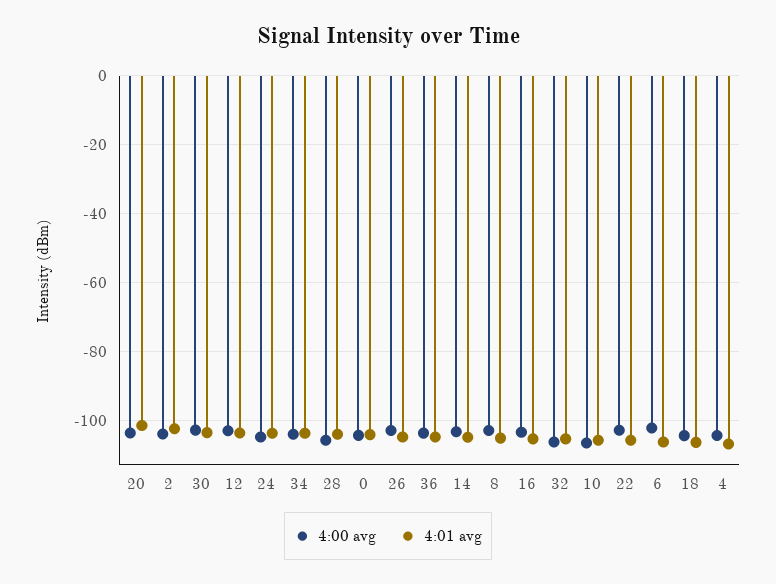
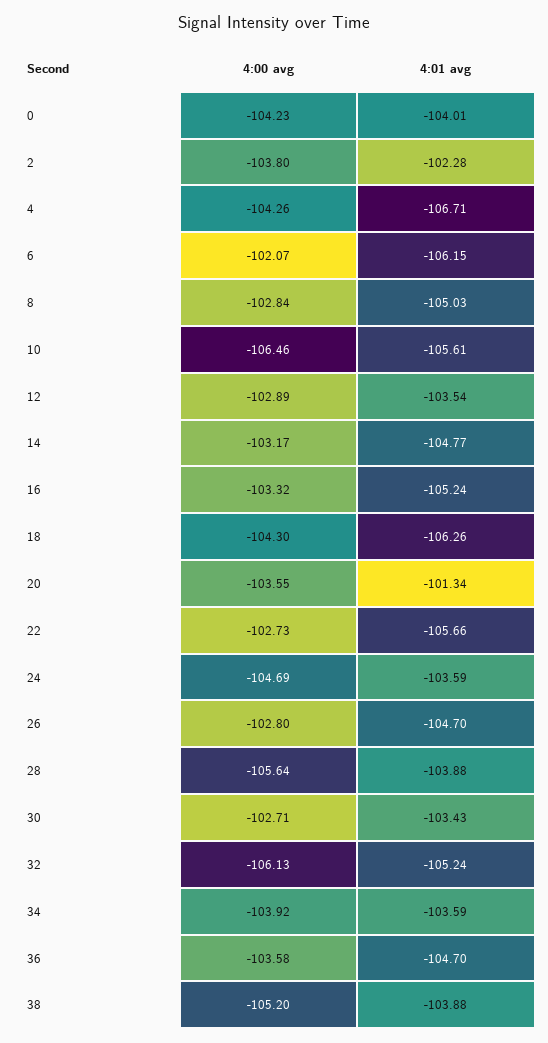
  {
    "4:00 avg": {
      "20": -103.55,
      "2": -103.8,
      "30": -102.71,
      "12": -102.89,
      "24": -104.69,
      "34": -103.92,
      "28": -105.64,
      "0": -104.23,
      "26": -102.8,
      "36": -103.58,
      "14": -103.17,
      "8": -102.84,
      "16": -103.32,
      "32": -106.13,
      "10": -106.46,
      "22": -102.73,
      "6": -102.07,
      "18": -104.3,
-     "4": -104.26
+     "4": -104.26,
+     "38": -105.2
    },
    "4:01 avg": {
      "20": -101.34,
      "2": -102.28,
      "30": -103.43,
      "12": -103.54,
      "24": -103.59,
      "34": -103.59,
      "28": -103.88,
      "0": -104.01,
      "26": -104.7,
      "36": -104.7,
      "14": -104.77,
      "8": -105.03,
      "16": -105.24,
      "32": -105.24,
      "10": -105.61,
      "22": -105.66,
      "6": -106.15,
      "18": -106.26,
-     "4": -106.71
+     "4": -106.71,
+     "38": -103.88
    }
  }

